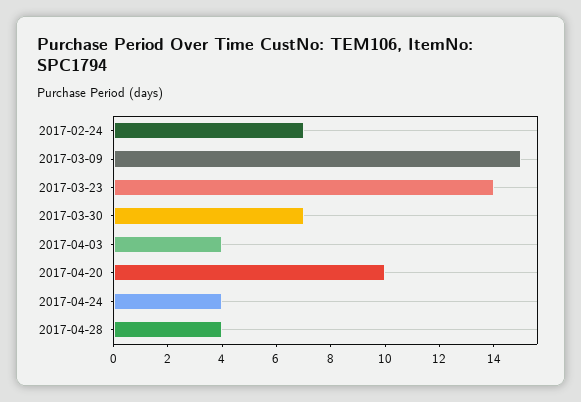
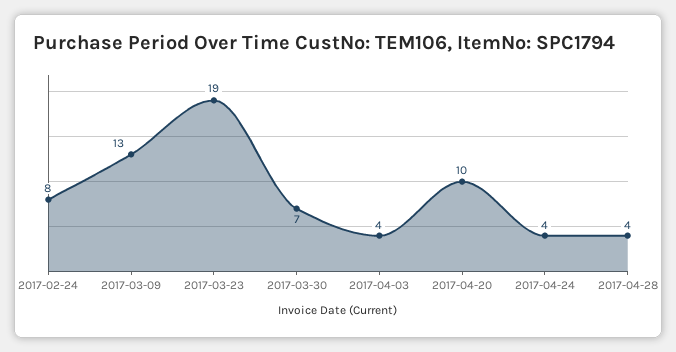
  {
-   "2017-02-24": 7,
+   "2017-02-24": 8,
-   "2017-03-09": 15,
+   "2017-03-09": 13,
-   "2017-03-23": 14,
+   "2017-03-23": 19,
    "2017-03-30": 7,
    "2017-04-03": 4,
    "2017-04-20": 10,
    "2017-04-24": 4,
    "2017-04-28": 4
  }

